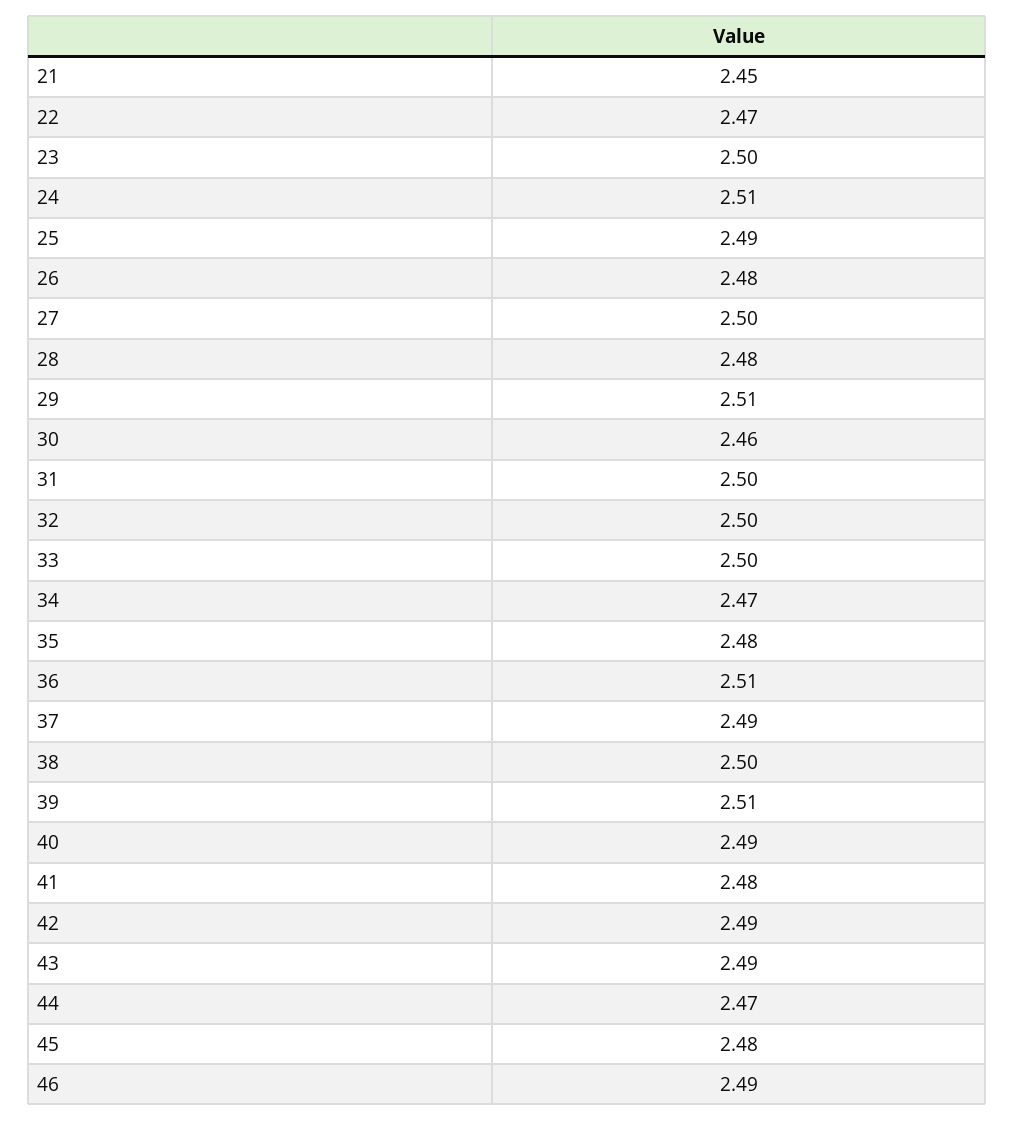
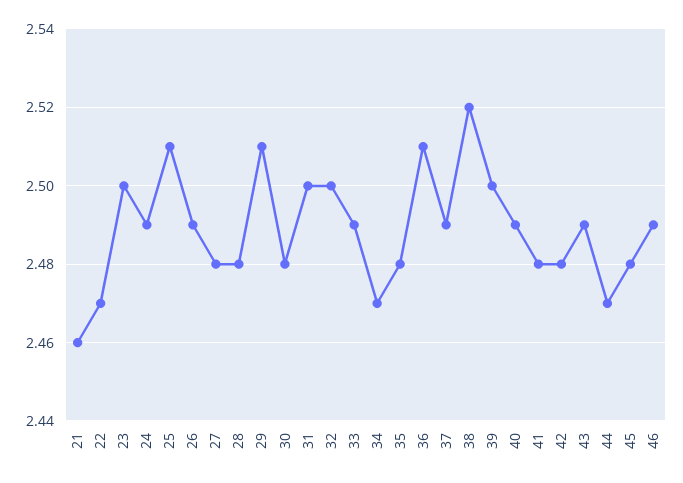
  {
-   "21": 2.45,
+   "21": 2.46,
    "22": 2.47,
    "23": 2.5,
-   "24": 2.51,
+   "24": 2.49,
-   "25": 2.49,
+   "25": 2.51,
-   "26": 2.48,
+   "26": 2.49,
-   "27": 2.5,
+   "27": 2.48,
    "28": 2.48,
    "29": 2.51,
-   "30": 2.46,
+   "30": 2.48,
    "31": 2.5,
    "32": 2.5,
-   "33": 2.5,
+   "33": 2.49,
    "34": 2.47,
    "35": 2.48,
    "36": 2.51,
    "37": 2.49,
-   "38": 2.5,
+   "38": 2.52,
-   "39": 2.51,
+   "39": 2.5,
    "40": 2.49,
    "41": 2.48,
-   "42": 2.49,
+   "42": 2.48,
    "43": 2.49,
    "44": 2.47,
    "45": 2.48,
    "46": 2.49
  }

